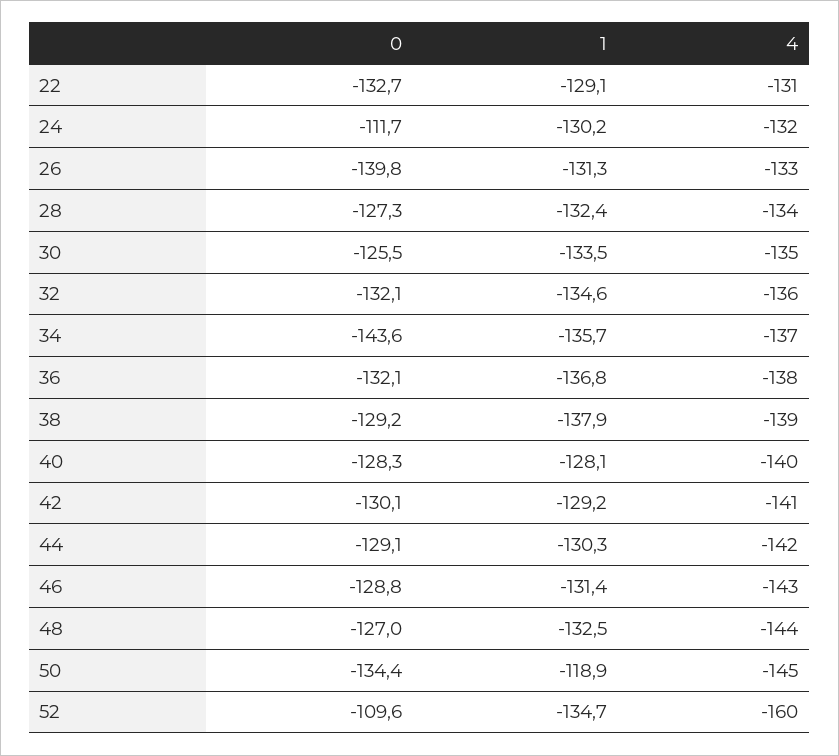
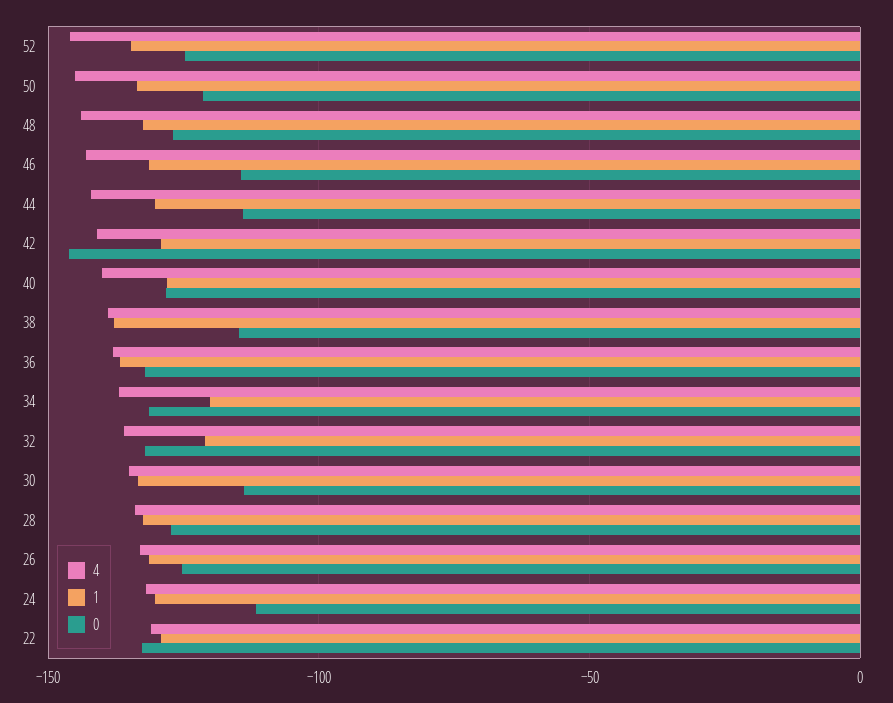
  {
    "0": {
      "22": -132.7,
      "24": -111.7,
-     "26": -139.8,
+     "26": -125,
      "28": -127.3,
-     "30": -125.5,
+     "30": -115,
      "32": -132.1,
-     "34": -143.6,
+     "34": -130,
      "36": -132.1,
-     "38": -129.2,
+     "38": -115,
      "40": -128.3,
-     "42": -130.1,
+     "42": -145,
-     "44": -129.1,
+     "44": -115,
-     "46": -128.8,
+     "46": -115,
      "48": -127,
-     "50": -134.4,
+     "50": -120,
-     "52": -109.6
+     "52": -125
    },
    "1": {
      "22": -129.1,
      "24": -130.2,
      "26": -131.3,
      "28": -132.4,
      "30": -133.5,
-     "32": -134.6,
+     "32": -120,
-     "34": -135.7,
+     "34": -120,
      "36": -136.8,
      "38": -137.9,
      "40": -128.1,
      "42": -129.2,
      "44": -130.3,
      "46": -131.4,
      "48": -132.5,
-     "50": -118.9,
+     "50": -135,
      "52": -134.7
    },
    "4": {
      "22": -131,
      "24": -132,
      "26": -133,
      "28": -134,
      "30": -135,
      "32": -136,
      "34": -137,
      "36": -138,
      "38": -139,
      "40": -140,
      "42": -141,
      "44": -142,
      "46": -143,
      "48": -144,
      "50": -145,
-     "52": -160
+     "52": -145
    }
  }

